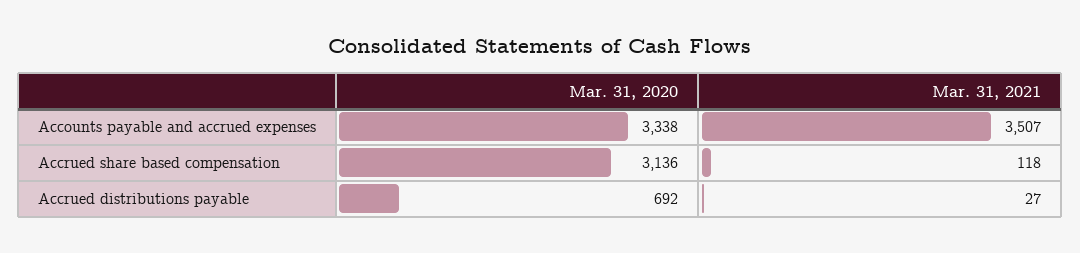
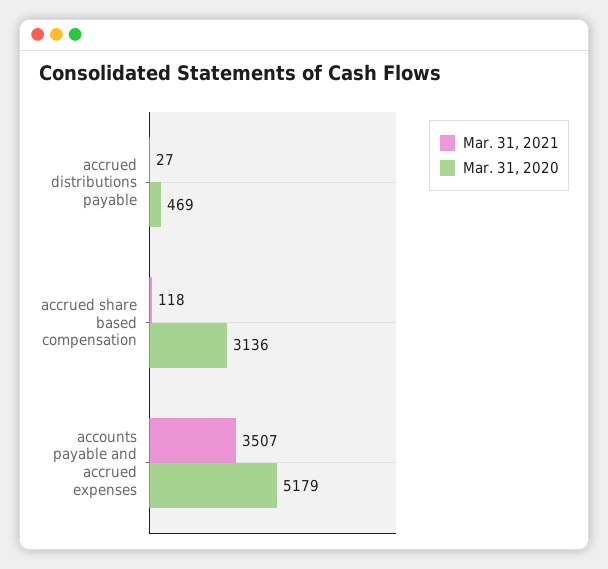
  {
    "Mar. 31, 2020": {
-     "Accounts payable and accrued expenses": 3338,
+     "Accounts payable and accrued expenses": 5179,
      "Accrued share based compensation": 3136,
-     "Accrued distributions payable": 692
+     "Accrued distributions payable": 469
    },
    "Mar. 31, 2021": {
      "Accounts payable and accrued expenses": 3507,
      "Accrued share based compensation": 118,
      "Accrued distributions payable": 27
    }
  }

